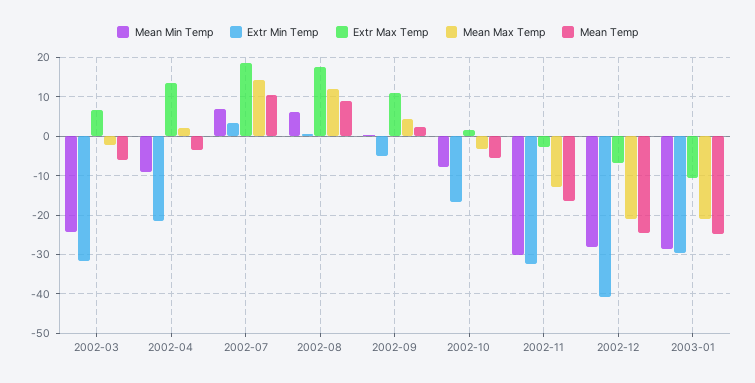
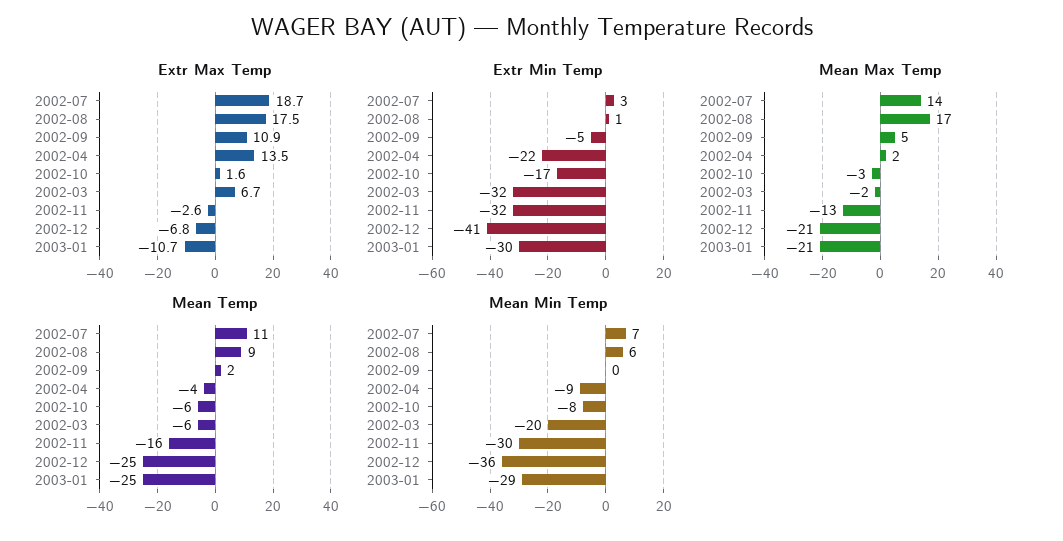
  {
    "Mean Min Temp": {
-     "2002-03": -24,
+     "2002-03": -20,
      "2002-04": -9,
      "2002-07": 7,
      "2002-08": 6,
      "2002-09": 0,
      "2002-10": -8,
      "2002-11": -30,
-     "2002-12": -28,
+     "2002-12": -36,
      "2003-01": -29
    },
    "Extr Min Temp": {
      "2002-03": -32,
      "2002-04": -22,
      "2002-07": 3,
      "2002-08": 1,
      "2002-09": -5,
      "2002-10": -17,
      "2002-11": -32,
      "2002-12": -41,
      "2003-01": -30
    },
    "Extr Max Temp": {
      "2002-03": 6.7,
      "2002-04": 13.5,
      "2002-07": 18.7,
      "2002-08": 17.5,
      "2002-09": 10.9,
      "2002-10": 1.6,
      "2002-11": -2.6,
      "2002-12": -6.8,
      "2003-01": -10.7
    },
    "Mean Max Temp": {
      "2002-03": -2,
      "2002-04": 2,
      "2002-07": 14,
-     "2002-08": 12,
+     "2002-08": 17,
      "2002-09": 5,
      "2002-10": -3,
      "2002-11": -13,
      "2002-12": -21,
      "2003-01": -21
    },
    "Mean Temp": {
      "2002-03": -6,
      "2002-04": -4,
      "2002-07": 11,
      "2002-08": 9,
      "2002-09": 2,
      "2002-10": -6,
      "2002-11": -16,
      "2002-12": -25,
      "2003-01": -25
    }
  }

